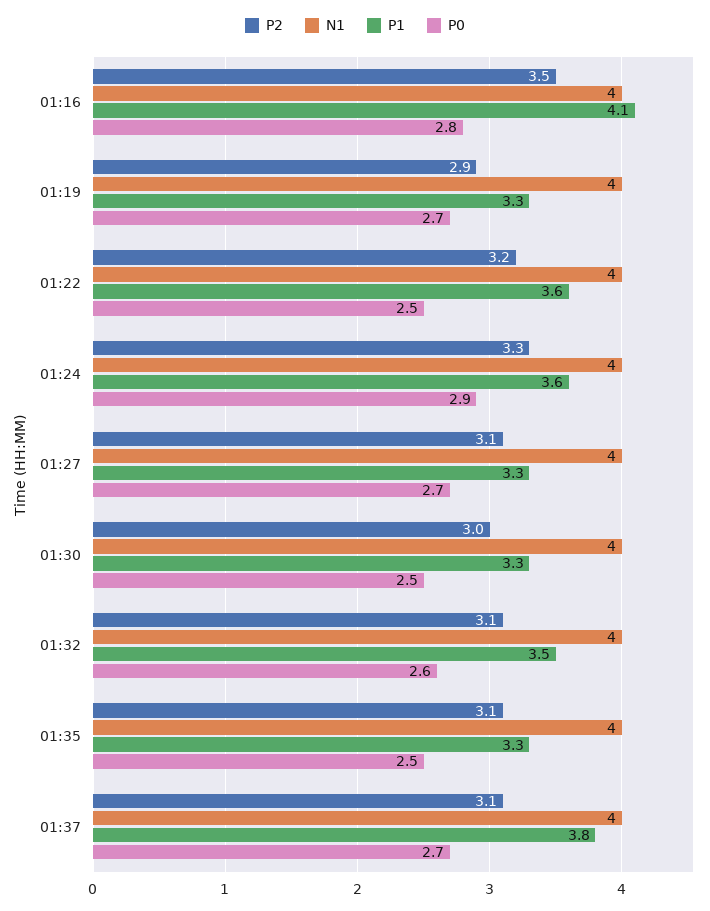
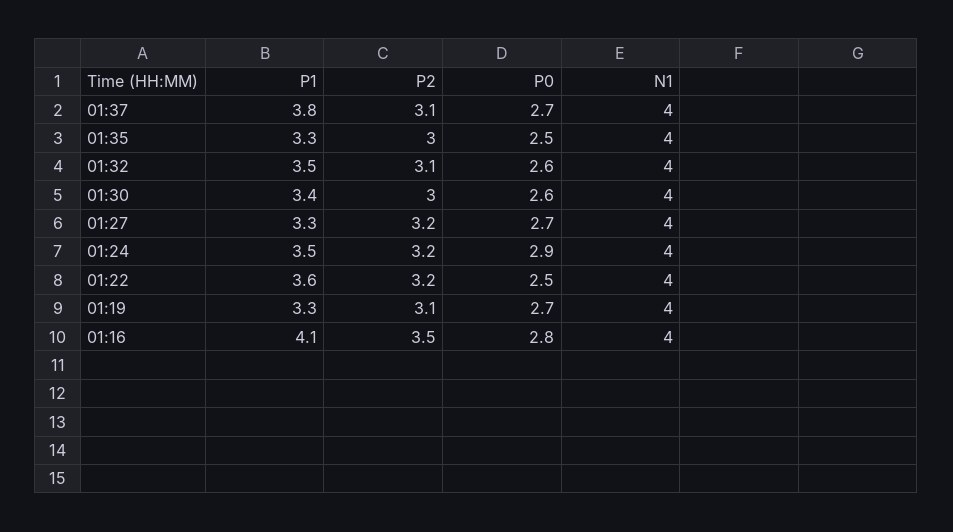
  {
    "P2": {
      "01:16": 3.5,
-     "01:19": 2.9,
+     "01:19": 3.1,
      "01:22": 3.2,
-     "01:24": 3.3,
+     "01:24": 3.2,
-     "01:27": 3.1,
+     "01:27": 3.2,
      "01:30": 3,
      "01:32": 3.1,
-     "01:35": 3.1,
+     "01:35": 3,
      "01:37": 3.1
    },
    "N1": {
      "01:16": 4,
      "01:19": 4,
      "01:22": 4,
      "01:24": 4,
      "01:27": 4,
      "01:30": 4,
      "01:32": 4,
      "01:35": 4,
      "01:37": 4
    },
    "P1": {
      "01:16": 4.1,
      "01:19": 3.3,
      "01:22": 3.6,
-     "01:24": 3.6,
+     "01:24": 3.5,
      "01:27": 3.3,
-     "01:30": 3.3,
+     "01:30": 3.4,
      "01:32": 3.5,
      "01:35": 3.3,
      "01:37": 3.8
    },
    "P0": {
      "01:16": 2.8,
      "01:19": 2.7,
      "01:22": 2.5,
      "01:24": 2.9,
      "01:27": 2.7,
-     "01:30": 2.5,
+     "01:30": 2.6,
      "01:32": 2.6,
      "01:35": 2.5,
      "01:37": 2.7
    }
  }

